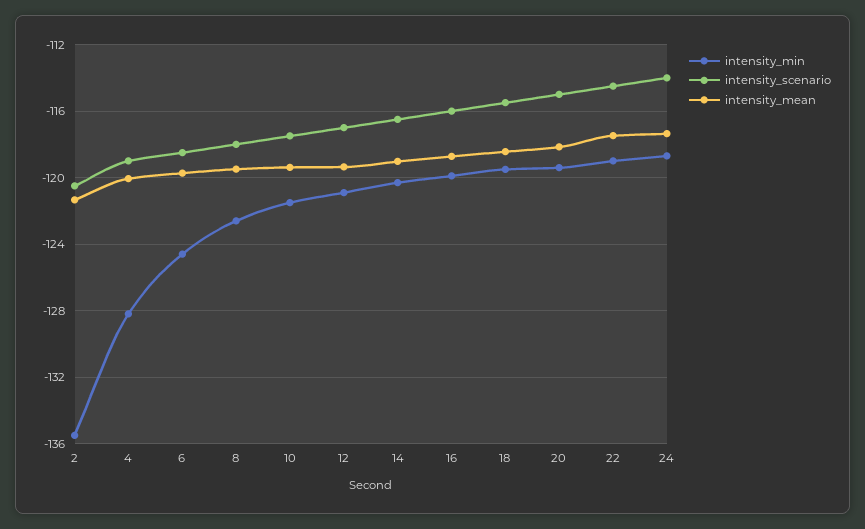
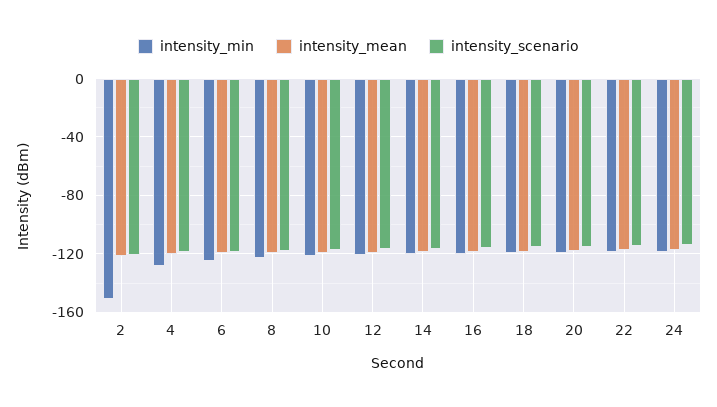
  {
    "intensity_min": {
-     "2": -135.5,
+     "2": -150,
      "4": -128,
      "6": -124.5,
      "8": -122.5,
      "10": -121.5,
      "12": -121,
      "14": -120.5,
      "16": -120,
      "18": -119.5,
      "20": -119.5,
      "22": -119,
      "24": -118.5
    },
    "intensity_scenario": {
      "2": -120.5,
      "4": -119,
      "6": -118.5,
      "8": -118,
      "10": -117.5,
      "12": -117,
      "14": -116.5,
      "16": -116,
      "18": -115.5,
      "20": -115,
      "22": -114.5,
      "24": -114
    },
    "intensity_mean": {
      "2": -121.5,
      "4": -120,
      "6": -119.5,
      "8": -119.5,
      "10": -119.5,
      "12": -119.5,
      "14": -119,
      "16": -118.5,
      "18": -118.5,
      "20": -118,
      "22": -117.5,
      "24": -117.5
    }
  }

